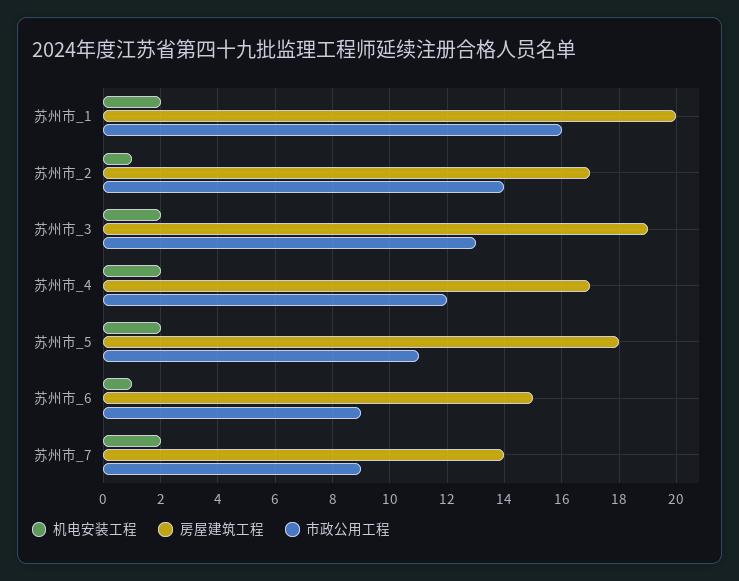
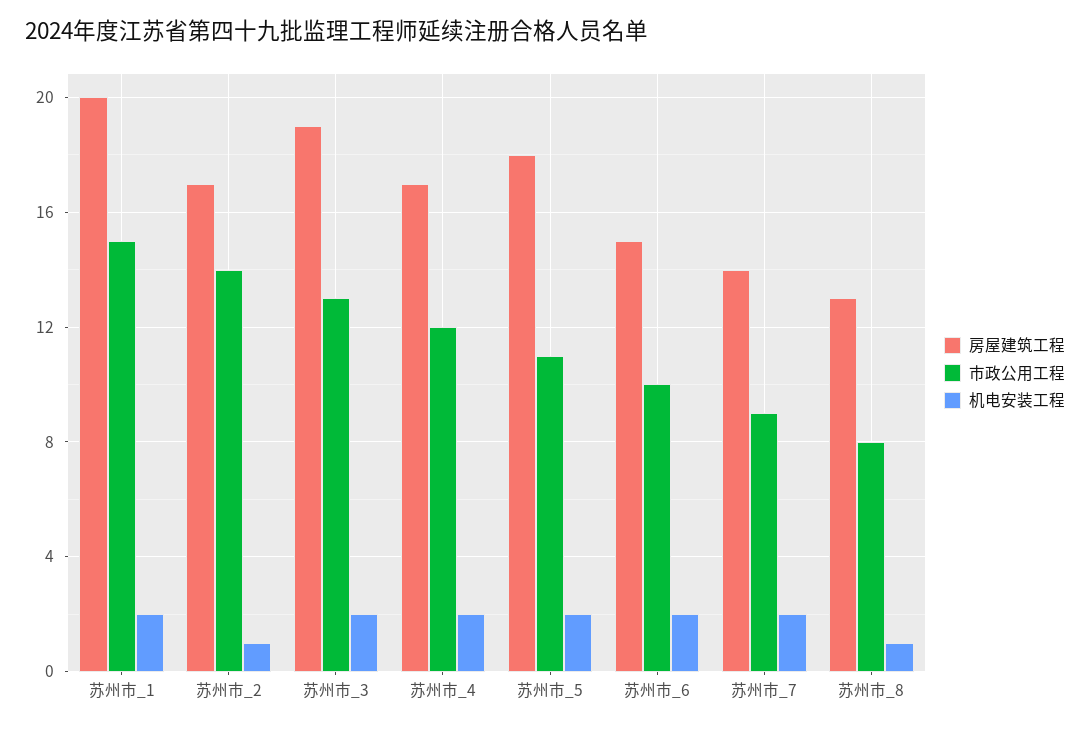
  {
    "机电安装工程": {
      "苏州市_1": 2,
      "苏州市_2": 1,
      "苏州市_3": 2,
      "苏州市_4": 2,
      "苏州市_5": 2,
-     "苏州市_6": 1,
+     "苏州市_6": 2,
-     "苏州市_7": 2
+     "苏州市_7": 2,
+     "苏州市_8": 1
    },
    "房屋建筑工程": {
      "苏州市_1": 20,
      "苏州市_2": 17,
      "苏州市_3": 19,
      "苏州市_4": 17,
      "苏州市_5": 18,
      "苏州市_6": 15,
-     "苏州市_7": 14
+     "苏州市_7": 14,
+     "苏州市_8": 13
    },
    "市政公用工程": {
-     "苏州市_1": 16,
+     "苏州市_1": 15,
      "苏州市_2": 14,
      "苏州市_3": 13,
      "苏州市_4": 12,
      "苏州市_5": 11,
-     "苏州市_6": 9,
+     "苏州市_6": 10,
-     "苏州市_7": 9
+     "苏州市_7": 9,
+     "苏州市_8": 8
    }
  }

